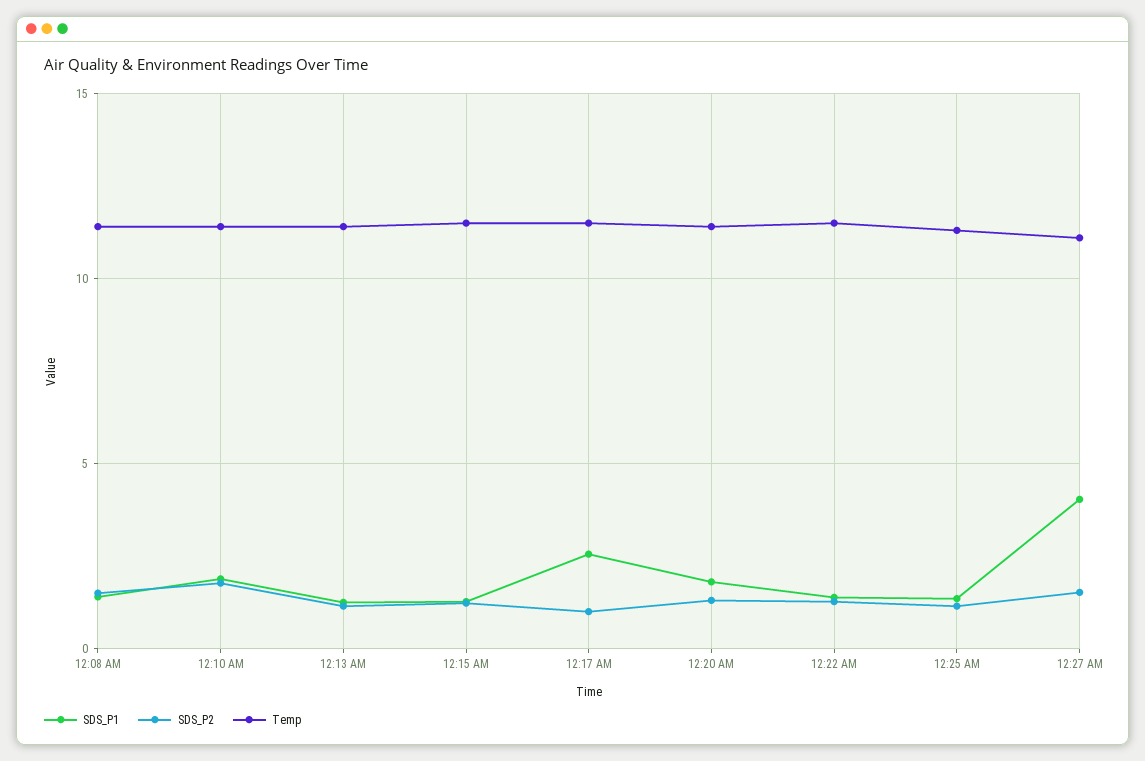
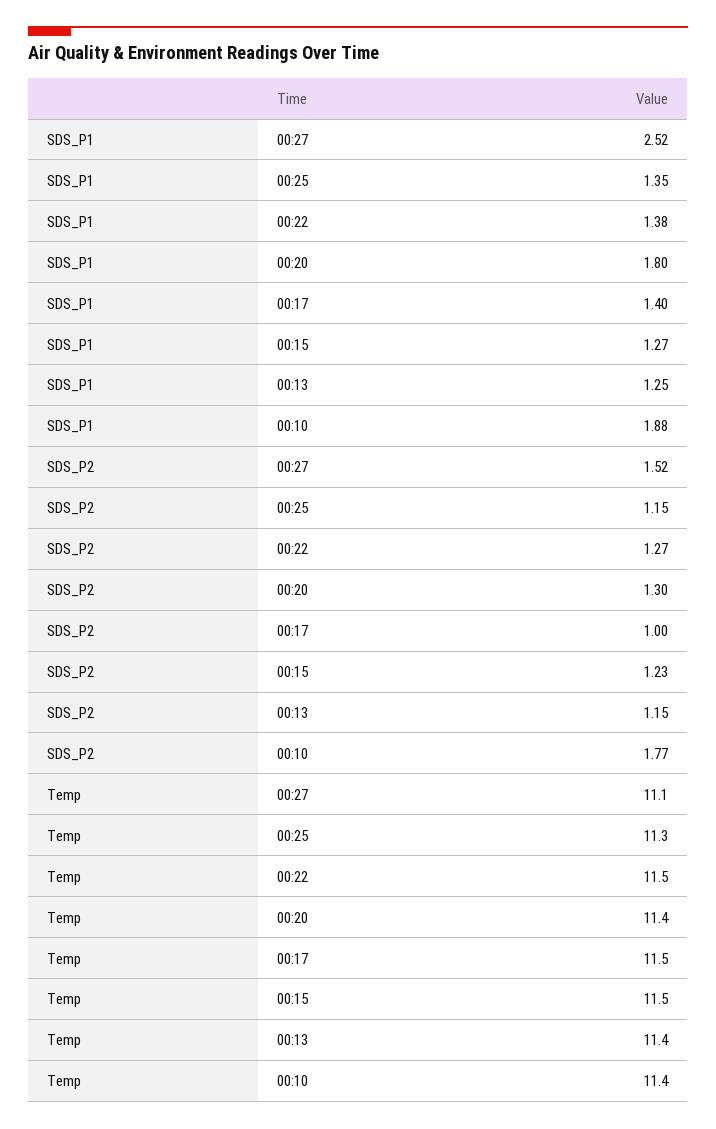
  {
    "SDS_P1": {
-     "12:08 AM": 1.5,
      "12:10 AM": 1.88,
      "12:13 AM": 1.25,
      "12:15 AM": 1.27,
-     "12:17 AM": 2.5,
+     "12:17 AM": 1.4,
      "12:20 AM": 1.8,
      "12:22 AM": 1.38,
      "12:25 AM": 1.35,
-     "12:27 AM": 4
+     "12:27 AM": 2.52
    },
    "SDS_P2": {
-     "12:08 AM": 1.5,
      "12:10 AM": 1.77,
      "12:13 AM": 1.15,
      "12:15 AM": 1.23,
      "12:17 AM": 1,
      "12:20 AM": 1.3,
      "12:22 AM": 1.27,
      "12:25 AM": 1.15,
      "12:27 AM": 1.52
    },
    "Temp": {
-     "12:08 AM": 11.5,
      "12:10 AM": 11.4,
      "12:13 AM": 11.4,
      "12:15 AM": 11.5,
      "12:17 AM": 11.5,
      "12:20 AM": 11.4,
      "12:22 AM": 11.5,
      "12:25 AM": 11.3,
      "12:27 AM": 11.1
    }
  }

